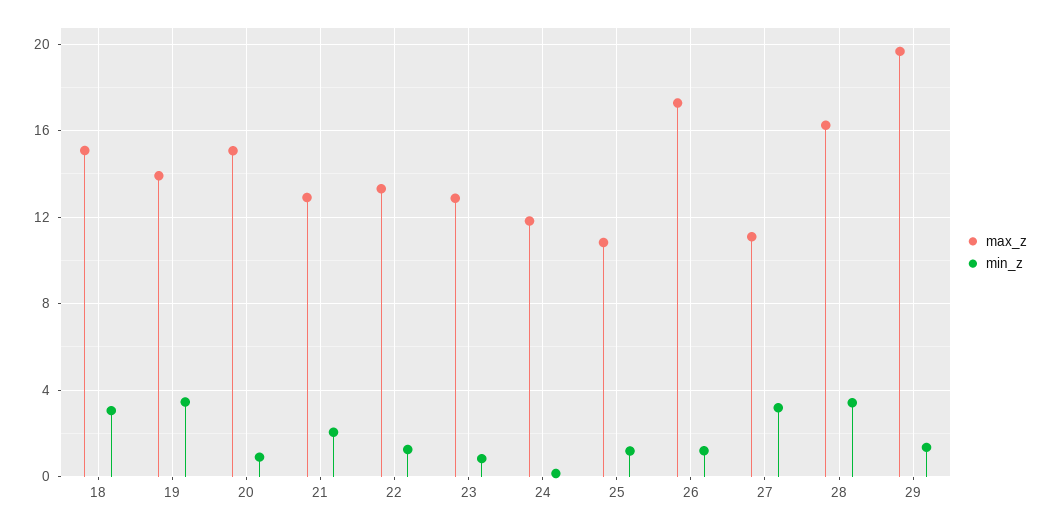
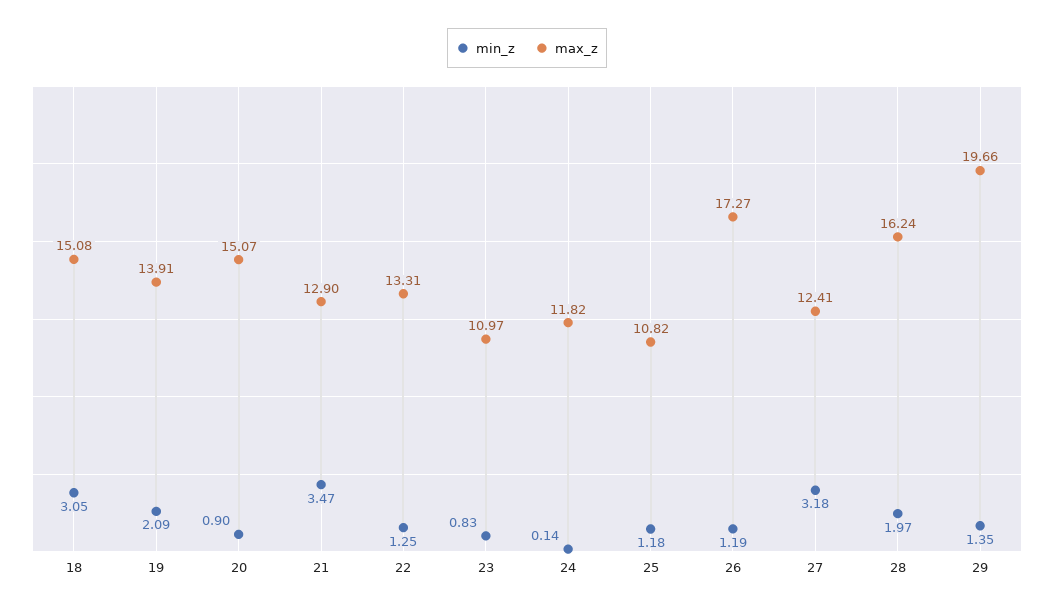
  {
    "max_z": {
      "18": 15.08,
      "19": 13.91,
      "20": 15.07,
      "21": 12.9,
      "22": 13.31,
-     "23": 13,
+     "23": 10.97,
      "24": 11.82,
      "25": 10.82,
      "26": 17.27,
-     "27": 11,
+     "27": 12.41,
      "28": 16.24,
      "29": 19.66
    },
    "min_z": {
      "18": 3.05,
-     "19": 3.5,
+     "19": 2.09,
      "20": 0.9,
-     "21": 2,
+     "21": 3.47,
      "22": 1.25,
      "23": 0.83,
      "24": 0.14,
      "25": 1.18,
      "26": 1.19,
      "27": 3.18,
-     "28": 3.5,
+     "28": 1.97,
      "29": 1.35
    }
  }

